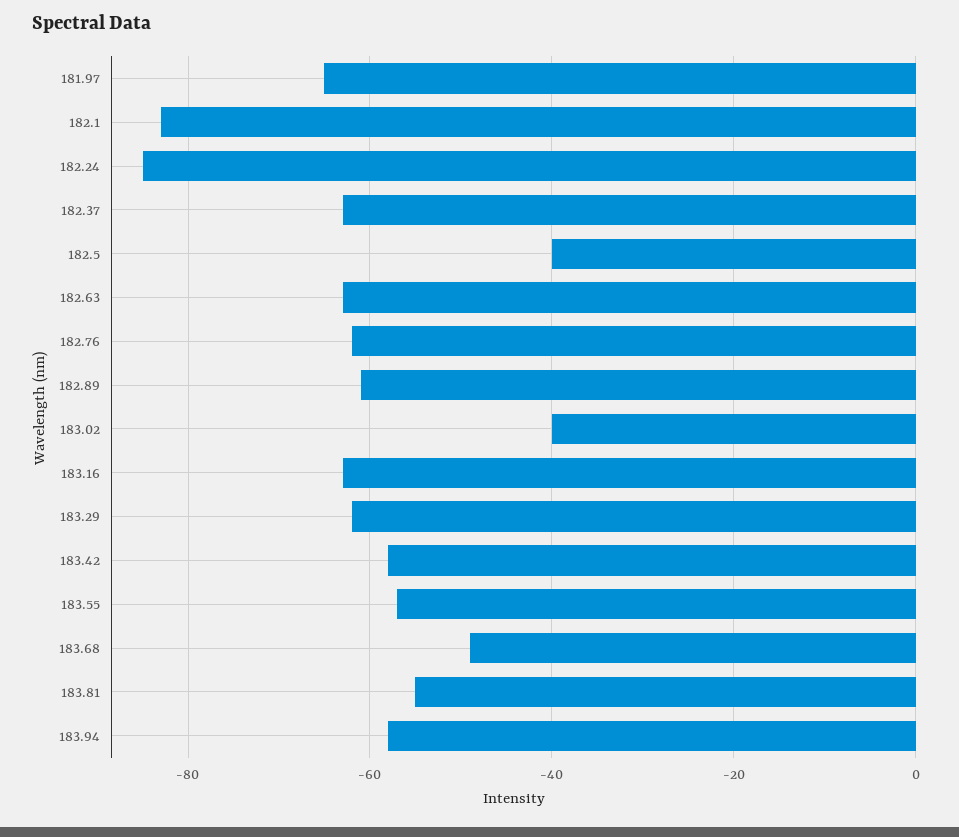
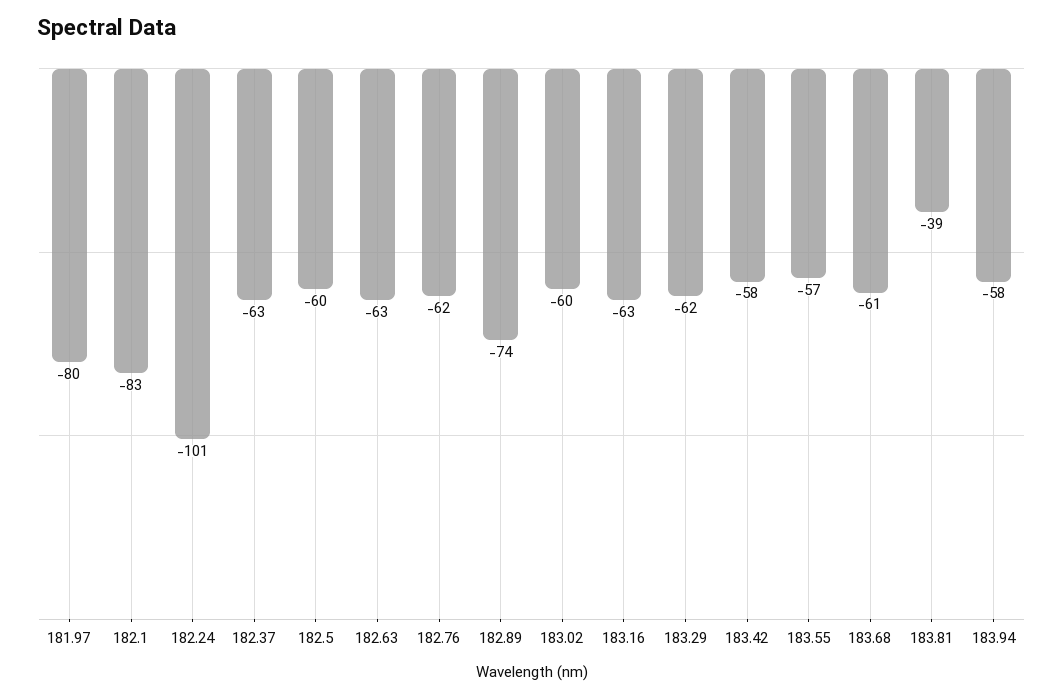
  {
-   "181.97": -65,
+   "181.97": -80,
    "182.1": -83,
-   "182.24": -85,
+   "182.24": -101,
    "182.37": -63,
-   "182.5": -40,
+   "182.5": -60,
    "182.63": -63,
    "182.76": -62,
-   "182.89": -60,
+   "182.89": -74,
-   "183.02": -40,
+   "183.02": -60,
    "183.16": -63,
    "183.29": -62,
    "183.42": -58,
    "183.55": -57,
-   "183.68": -50,
+   "183.68": -61,
-   "183.81": -55,
+   "183.81": -39,
    "183.94": -58
  }

